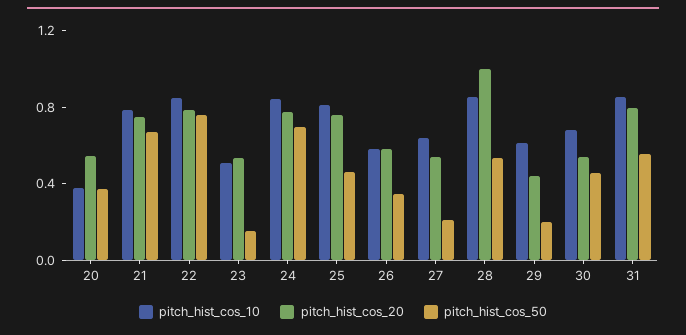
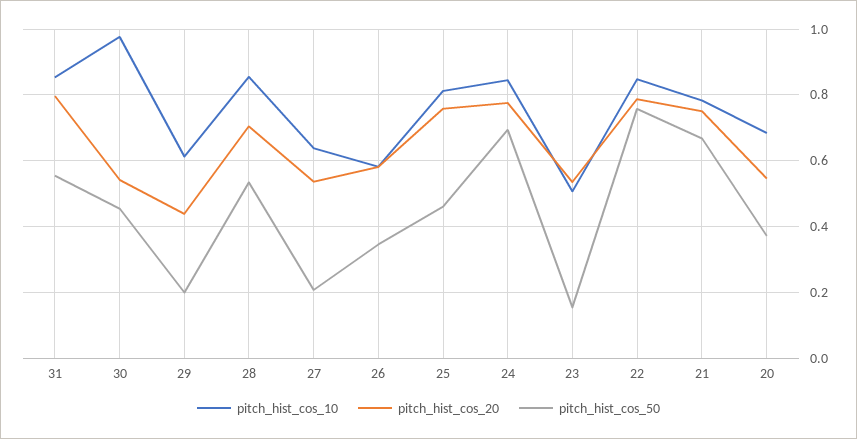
  {
    "pitch_hist_cos_10": {
-     "20": 0.4,
+     "20": 0.68,
      "21": 0.78,
      "22": 0.84,
      "23": 0.5,
      "24": 0.84,
      "25": 0.82,
      "26": 0.58,
      "27": 0.64,
      "28": 0.86,
      "29": 0.62,
-     "30": 0.7,
+     "30": 0.98,
      "31": 0.86
    },
    "pitch_hist_cos_20": {
      "20": 0.54,
      "21": 0.76,
      "22": 0.78,
      "23": 0.54,
      "24": 0.78,
      "25": 0.76,
      "26": 0.58,
      "27": 0.54,
-     "28": 1,
+     "28": 0.7,
      "29": 0.44,
      "30": 0.54,
      "31": 0.8
    },
    "pitch_hist_cos_50": {
      "20": 0.38,
      "21": 0.66,
      "22": 0.76,
      "23": 0.16,
      "24": 0.7,
      "25": 0.46,
      "26": 0.34,
      "27": 0.2,
      "28": 0.54,
      "29": 0.2,
      "30": 0.46,
      "31": 0.56
    }
  }

